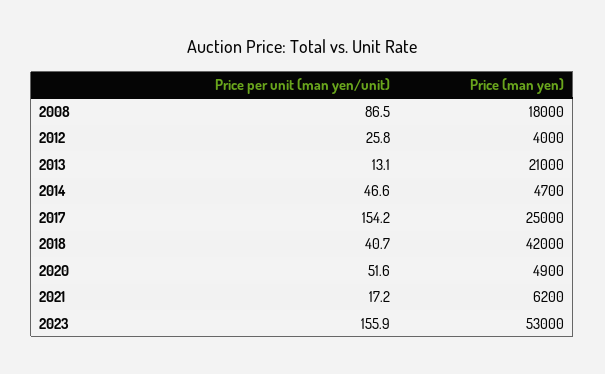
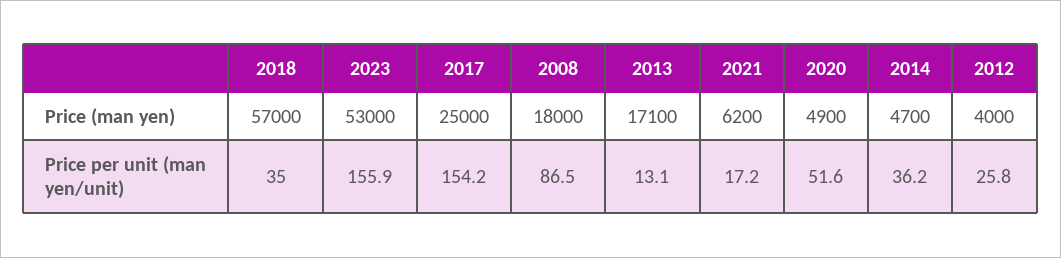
  {
    "Price per unit (man yen/unit)": {
      "2008": 86.5,
      "2012": 25.8,
      "2013": 13.1,
-     "2014": 46.6,
+     "2014": 36.2,
      "2017": 154.2,
-     "2018": 40.7,
+     "2018": 35,
      "2020": 51.6,
      "2021": 17.2,
      "2023": 155.9
    },
    "Price (man yen)": {
      "2008": 18000,
      "2012": 4000,
-     "2013": 21000,
+     "2013": 17100,
      "2014": 4700,
      "2017": 25000,
-     "2018": 42000,
+     "2018": 57000,
      "2020": 4900,
      "2021": 6200,
      "2023": 53000
    }
  }

